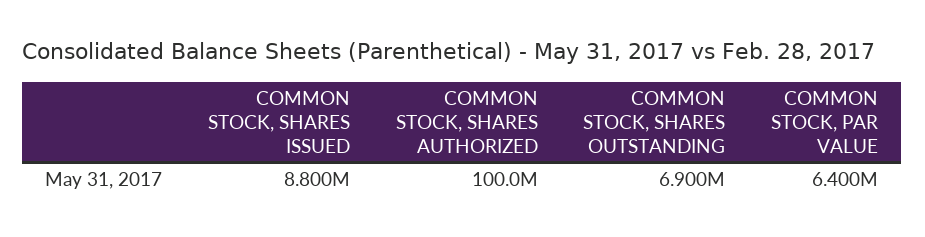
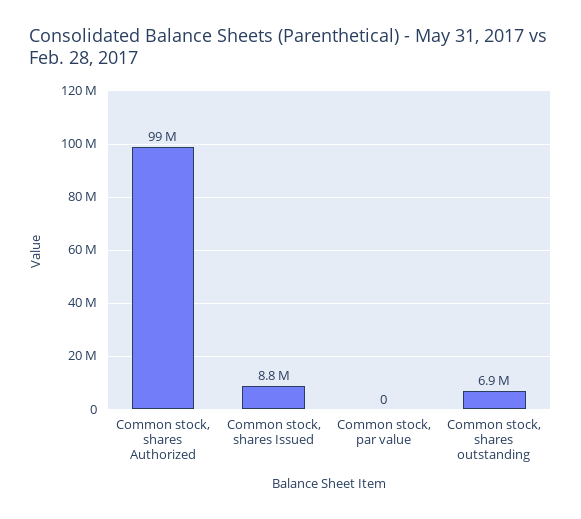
  {
    "COMMON STOCK, SHARES ISSUED": 8800000,
-   "COMMON STOCK, SHARES AUTHORIZED": 100000000,
+   "COMMON STOCK, SHARES AUTHORIZED": 99000000,
    "COMMON STOCK, SHARES OUTSTANDING": 6900000,
-   "COMMON STOCK, PAR VALUE": 6400000
+   "COMMON STOCK, PAR VALUE": 0
  }

